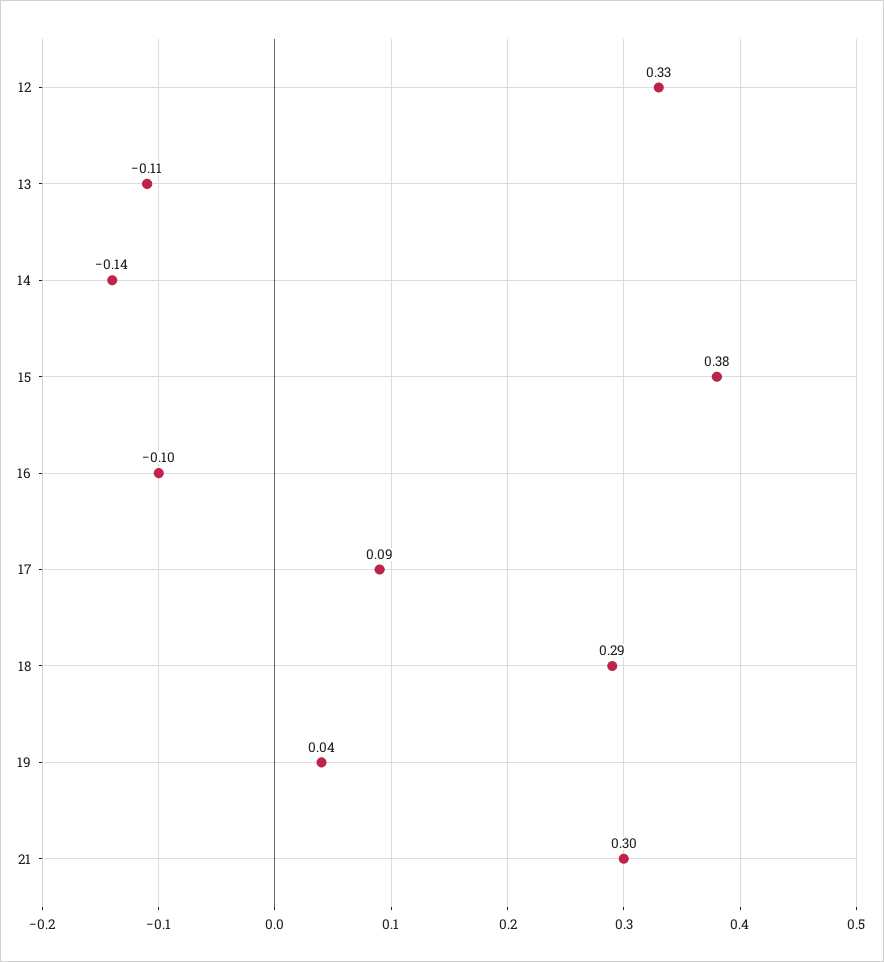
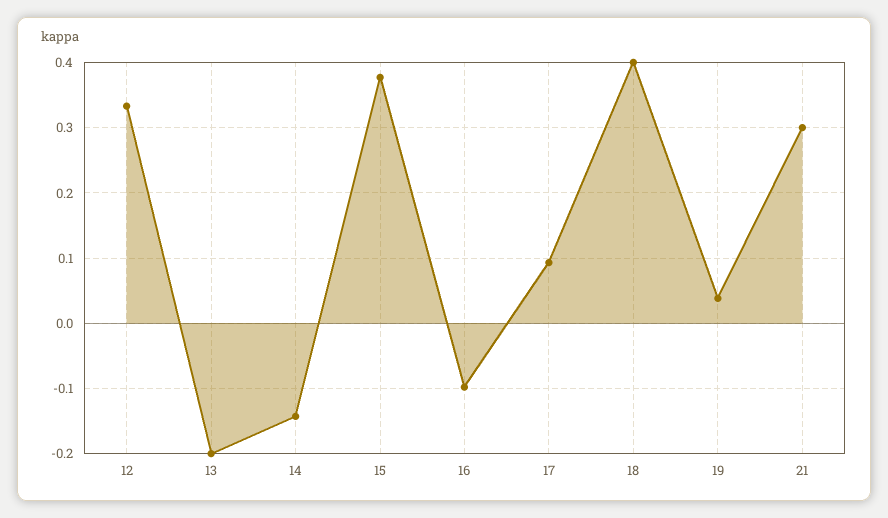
  {
    "12": 0.33,
-   "13": -0.11,
+   "13": -0.2,
    "14": -0.14,
    "15": 0.38,
    "16": -0.1,
    "17": 0.09,
-   "18": 0.29,
+   "18": 0.4,
    "19": 0.04,
    "21": 0.3
  }

